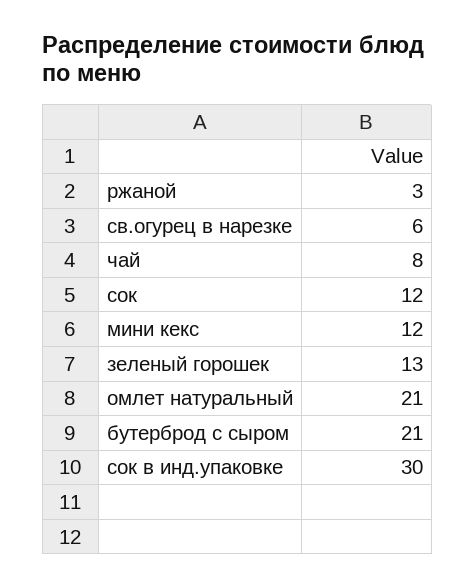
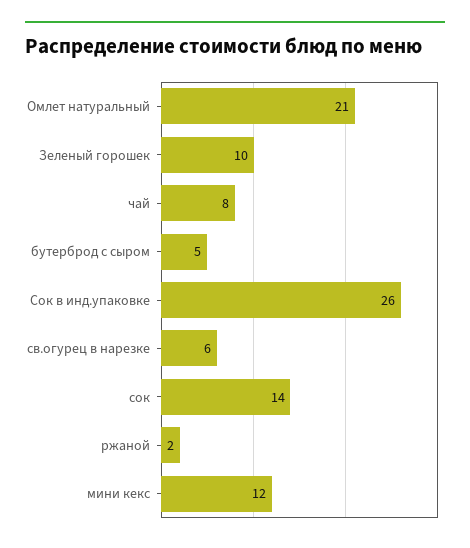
  {
-   "ржаной": 3,
+   "ржаной": 2,
    "св.огурец в нарезке": 6,
    "чай": 8,
-   "сок": 12,
+   "сок": 14,
    "мини кекс": 12,
-   "зеленый горошек": 13,
+   "зеленый горошек": 10,
    "омлет натуральный": 21,
-   "бутерброд с сыром": 21,
+   "бутерброд с сыром": 5,
-   "сок в инд.упаковке": 30
+   "сок в инд.упаковке": 26
  }

